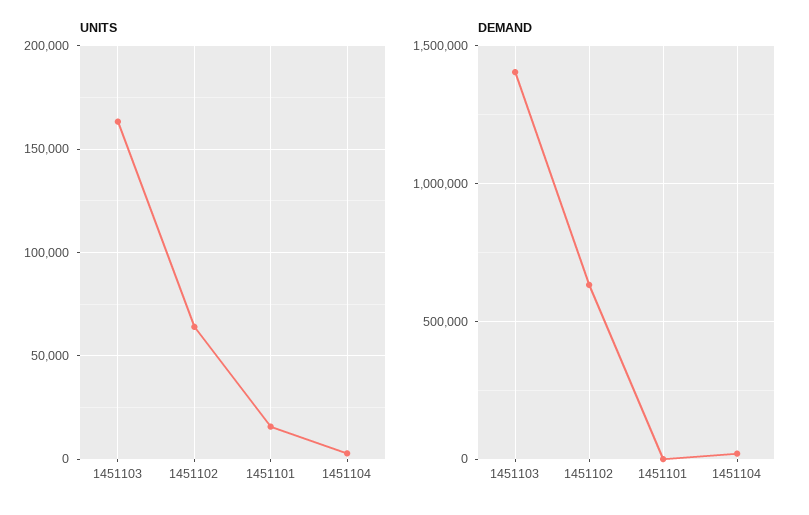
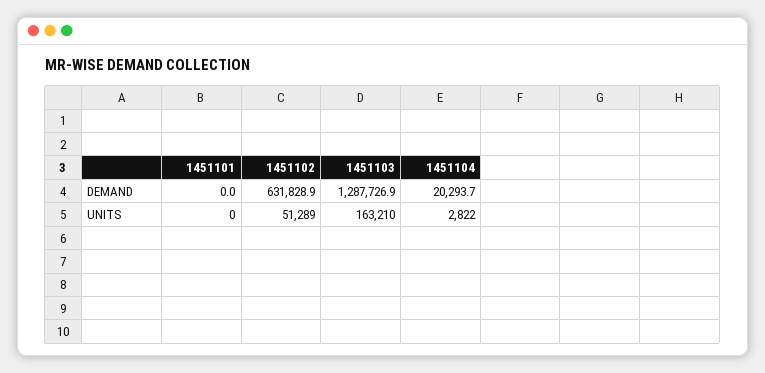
  {
    "UNITS": {
      "1451103": 163210,
-     "1451102": 65000,
+     "1451102": 51289,
-     "1451101": 15000,
+     "1451101": 0,
      "1451104": 2822
    },
    "DEMAND": {
-     "1451103": 1400000,
+     "1451103": 1287726.9,
      "1451102": 631828.9,
      "1451101": 0,
      "1451104": 20293.7
    }
  }

